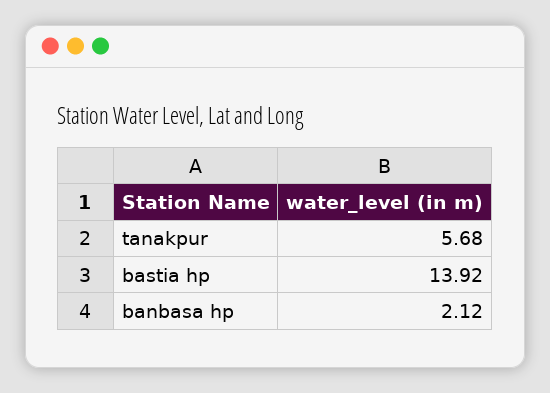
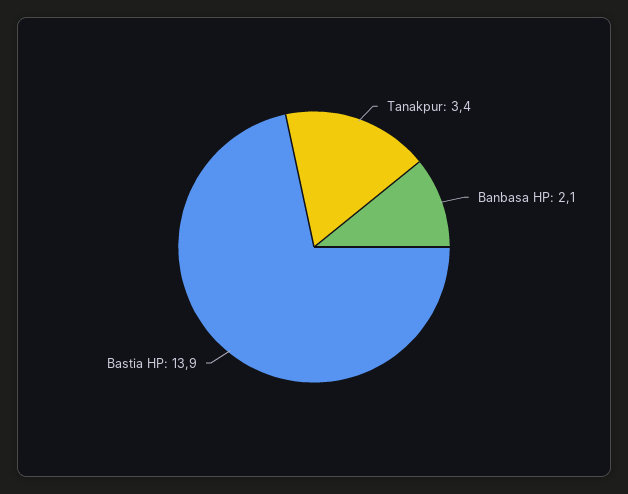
  {
-   "tanakpur": 5.68,
+   "tanakpur": 3.4,
    "bastia hp": 13.92,
    "banbasa hp": 2.12
  }

